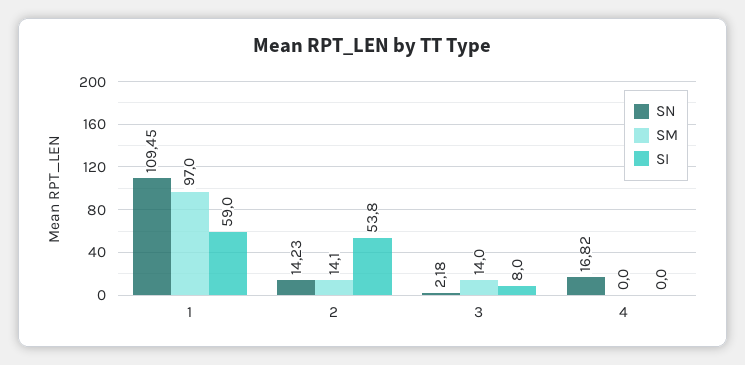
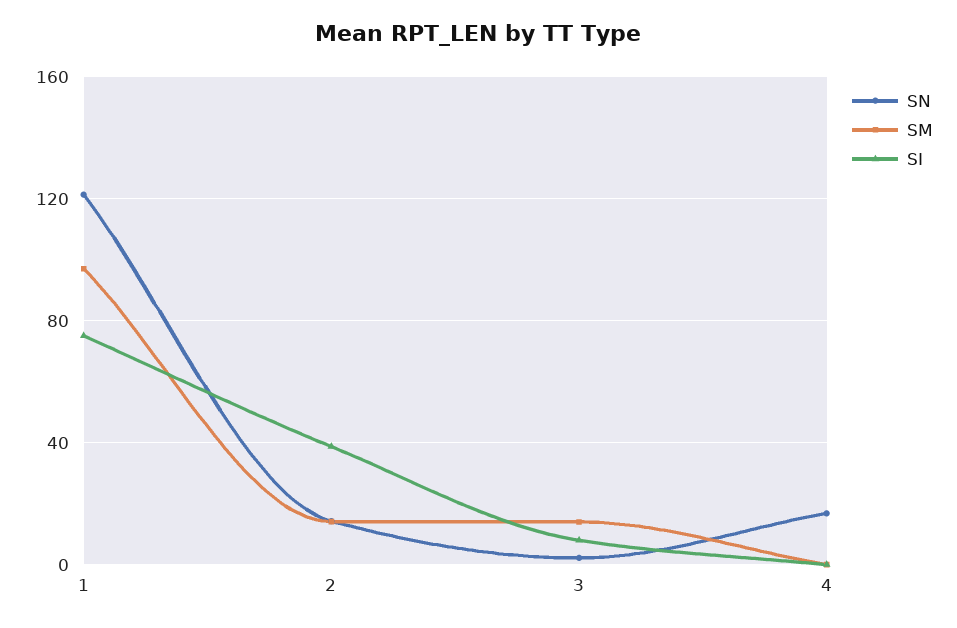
  {
    "SN": {
-     "1": 109.45,
+     "1": 120,
      "2": 14.23,
      "3": 2.18,
      "4": 16.82
    },
    "SM": {
      "1": 97,
      "2": 14.1,
      "3": 14,
      "4": 0
    },
    "SI": {
-     "1": 59,
+     "1": 75,
-     "2": 53.8,
+     "2": 40,
      "3": 8,
      "4": 0
    }
  }

